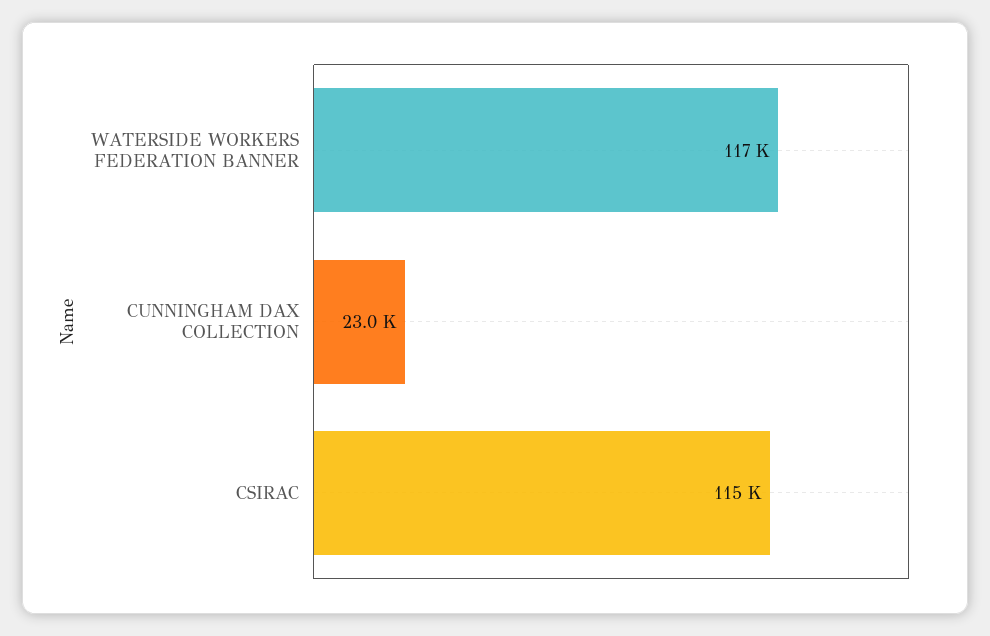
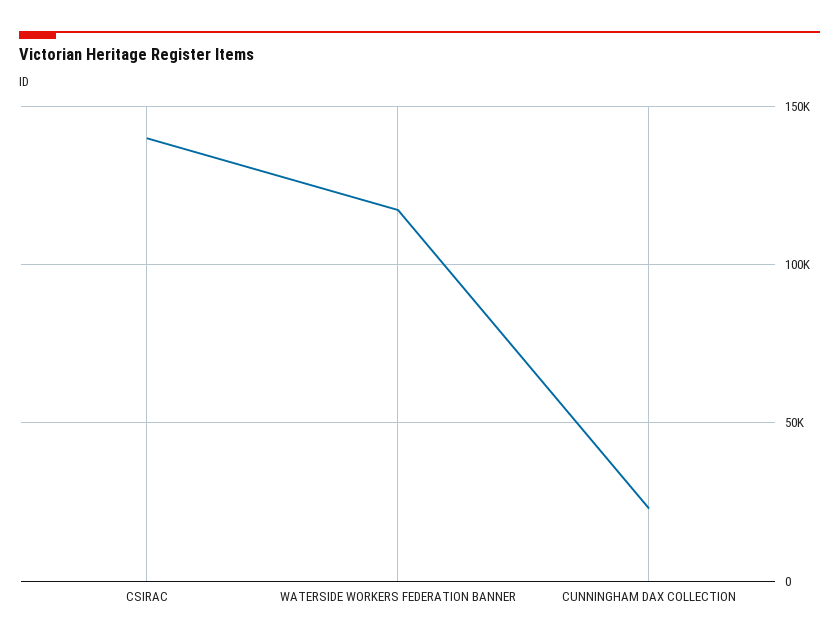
  {
    "WATERSIDE WORKERS FEDERATION BANNER": 117000,
    "CUNNINGHAM DAX COLLECTION": 23000,
-   "CSIRAC": 115000
+   "CSIRAC": 140000
  }

